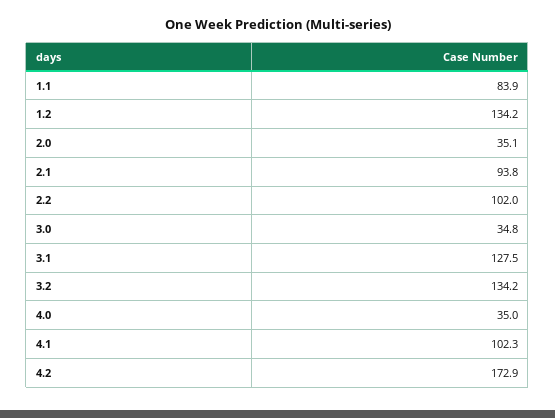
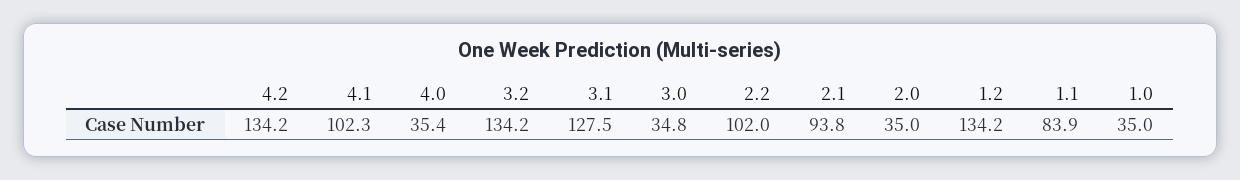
  {
    "1.1": 83.9,
    "1.2": 134.2,
-   "2.0": 35.1,
+   "2.0": 35,
    "2.1": 93.8,
    "2.2": 102,
    "3.0": 34.8,
    "3.1": 127.5,
    "3.2": 134.2,
-   "4.0": 35,
+   "4.0": 35.4,
    "4.1": 102.3,
-   "4.2": 172.9
+   "4.2": 134.2,
+   "1.0": 35
  }

